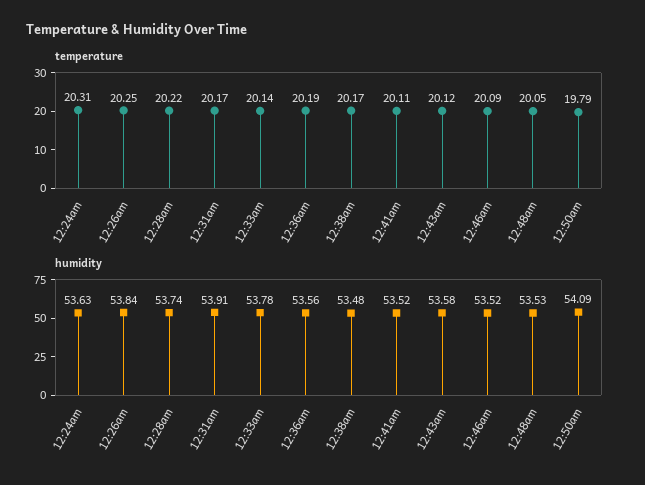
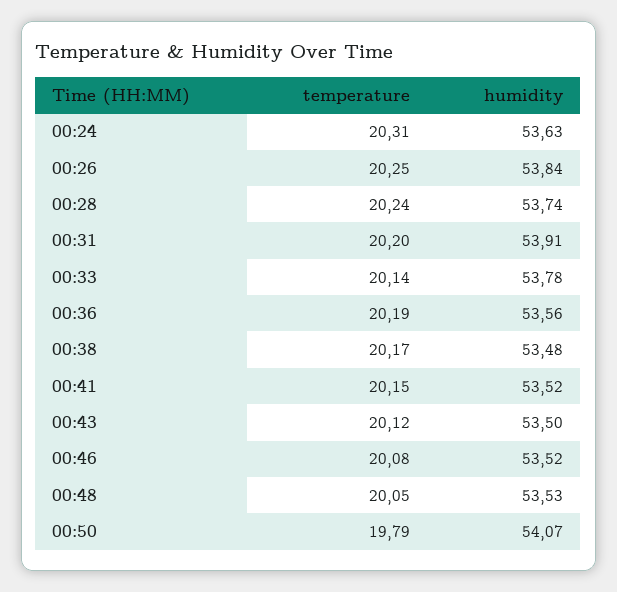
  {
    "temperature": {
      "12:24am": 20.31,
      "12:26am": 20.25,
-     "12:28am": 20.22,
+     "12:28am": 20.24,
-     "12:31am": 20.17,
+     "12:31am": 20.2,
      "12:33am": 20.14,
      "12:36am": 20.19,
      "12:38am": 20.17,
-     "12:41am": 20.11,
+     "12:41am": 20.15,
      "12:43am": 20.12,
-     "12:46am": 20.09,
+     "12:46am": 20.08,
      "12:48am": 20.05,
      "12:50am": 19.79
    },
    "humidity": {
      "12:24am": 53.63,
      "12:26am": 53.84,
      "12:28am": 53.74,
      "12:31am": 53.91,
      "12:33am": 53.78,
      "12:36am": 53.56,
      "12:38am": 53.48,
      "12:41am": 53.52,
-     "12:43am": 53.58,
+     "12:43am": 53.5,
      "12:46am": 53.52,
      "12:48am": 53.53,
-     "12:50am": 54.09
+     "12:50am": 54.07
    }
  }

